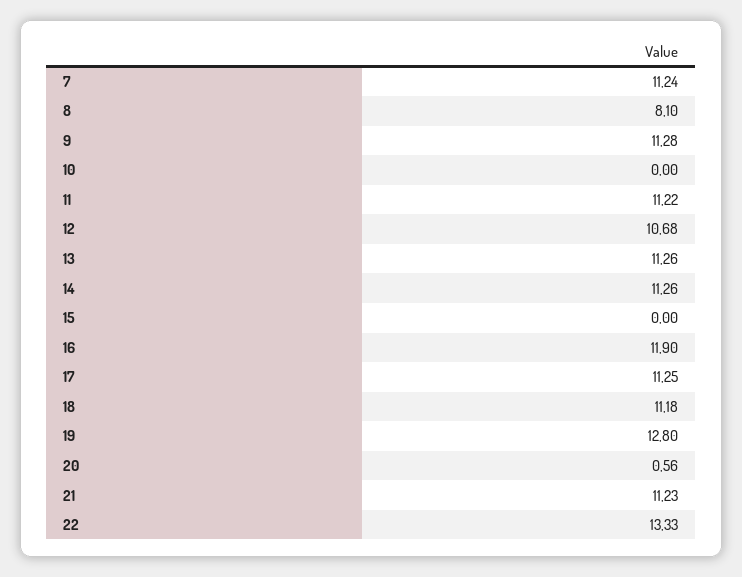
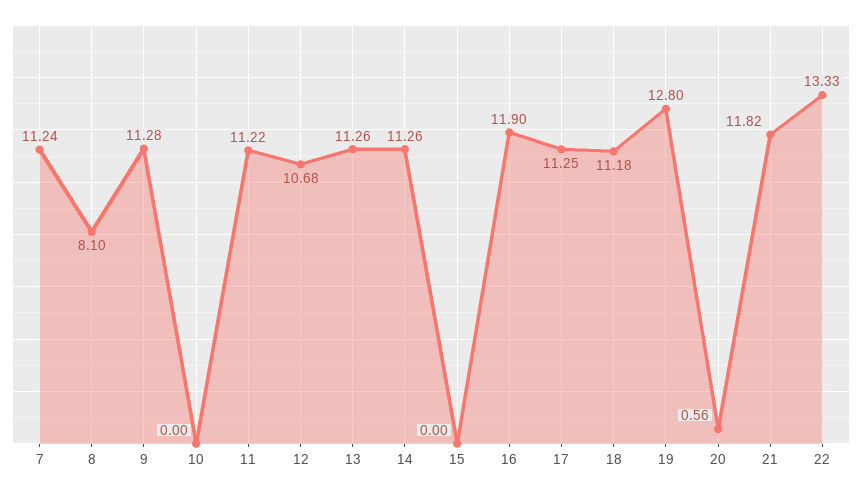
  {
    "7": 11.24,
    "8": 8.1,
    "9": 11.28,
    "10": 0,
    "11": 11.22,
    "12": 10.68,
    "13": 11.26,
    "14": 11.26,
    "15": 0,
    "16": 11.9,
    "17": 11.25,
    "18": 11.18,
    "19": 12.8,
    "20": 0.56,
-   "21": 11.23,
+   "21": 11.82,
    "22": 13.33
  }

